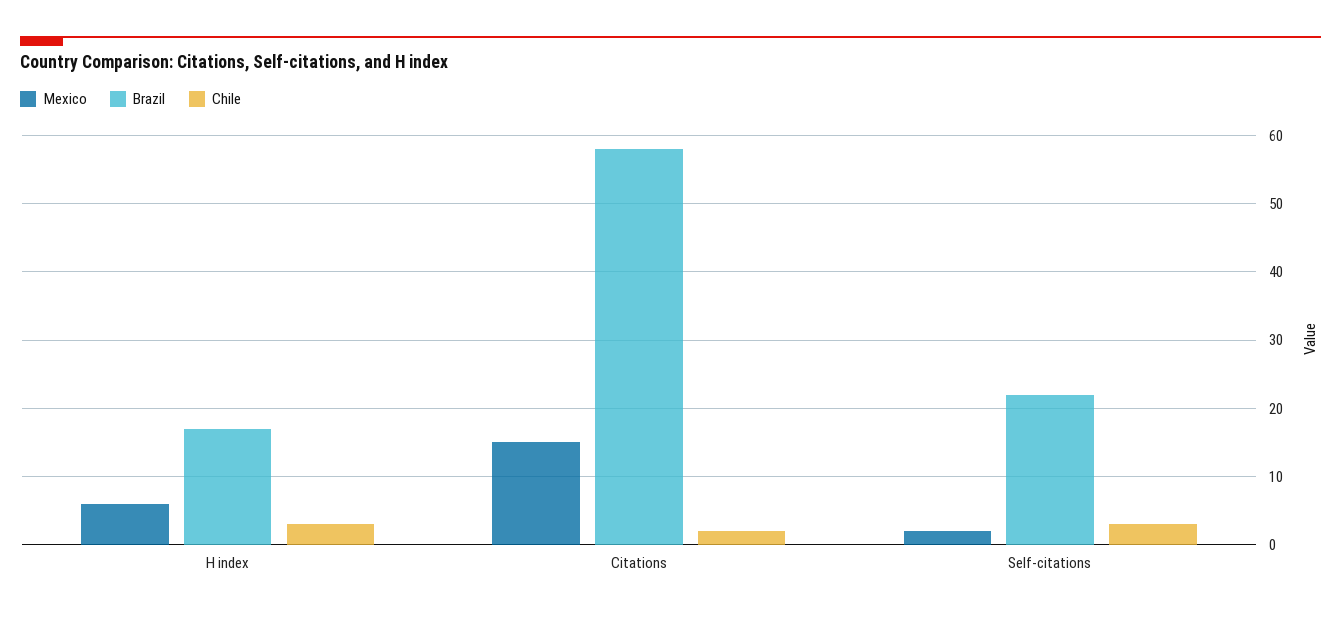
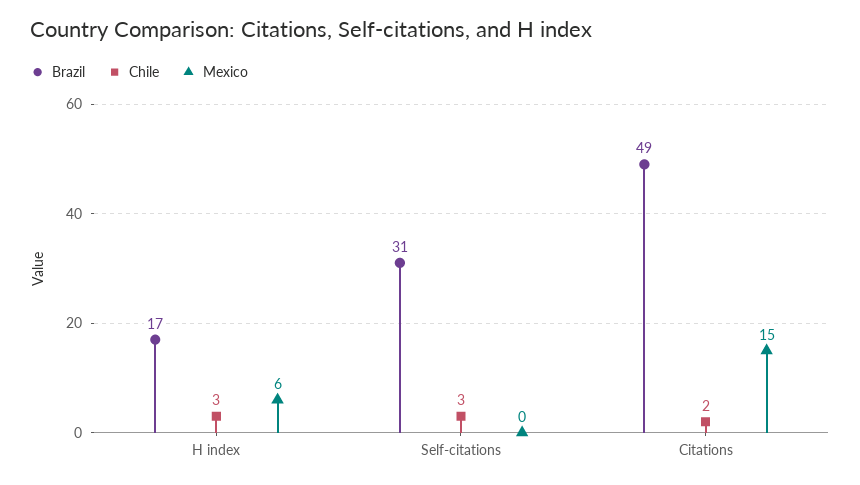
  {
    "Mexico": {
      "H index": 6,
      "Citations": 15,
-     "Self-citations": 2
+     "Self-citations": 0
    },
    "Brazil": {
      "H index": 17,
-     "Citations": 58,
+     "Citations": 49,
-     "Self-citations": 22
+     "Self-citations": 31
    },
    "Chile": {
      "H index": 3,
      "Citations": 2,
      "Self-citations": 3
    }
  }

